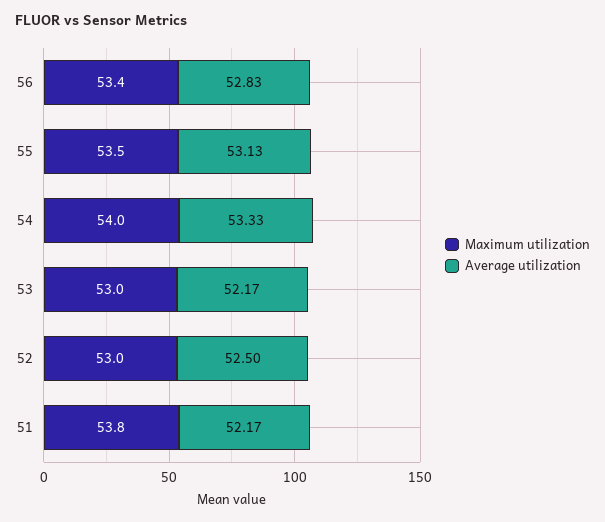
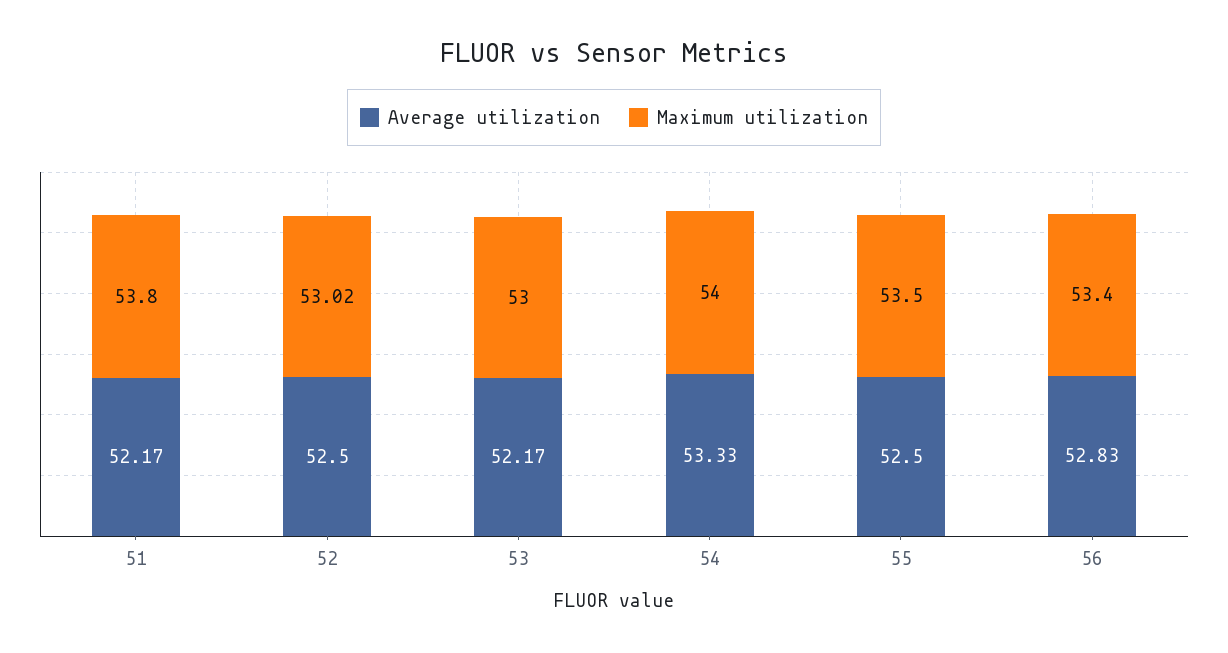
  {
    "Maximum utilization": {
      "56": 53.4,
      "55": 53.5,
      "54": 54,
      "53": 53,
-     "52": 53,
+     "52": 53.02,
      "51": 53.8
    },
    "Average utilization": {
      "56": 52.83,
-     "55": 53.13,
+     "55": 52.5,
      "54": 53.33,
      "53": 52.17,
      "52": 52.5,
      "51": 52.17
    }
  }

